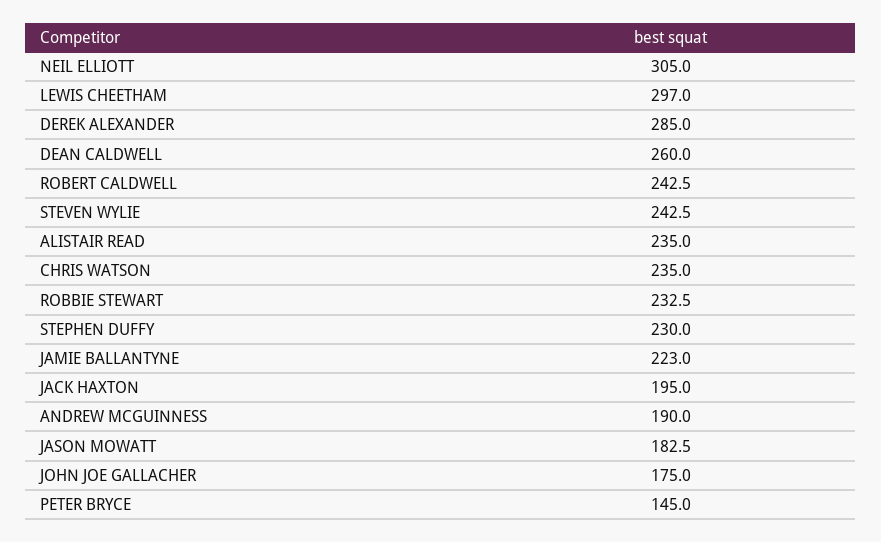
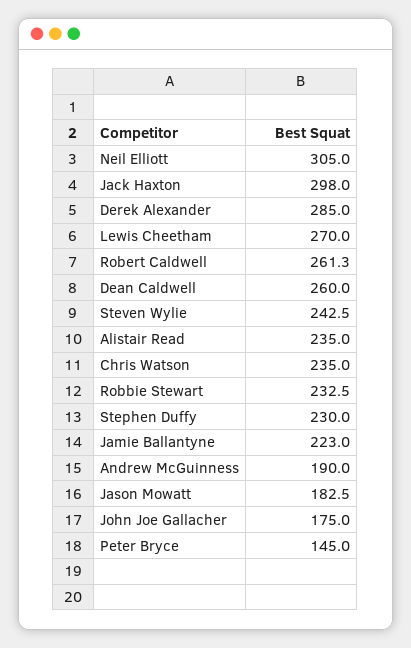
  {
    "NEIL ELLIOTT": 305,
-   "LEWIS CHEETHAM": 297,
+   "LEWIS CHEETHAM": 270,
    "DEREK ALEXANDER": 285,
    "DEAN CALDWELL": 260,
-   "ROBERT CALDWELL": 242.5,
+   "ROBERT CALDWELL": 261.3,
    "STEVEN WYLIE": 242.5,
    "ALISTAIR READ": 235,
    "CHRIS WATSON": 235,
    "ROBBIE STEWART": 232.5,
    "STEPHEN DUFFY": 230,
    "JAMIE BALLANTYNE": 223,
-   "JACK HAXTON": 195,
+   "JACK HAXTON": 298,
    "ANDREW MCGUINNESS": 190,
    "JASON MOWATT": 182.5,
    "JOHN JOE GALLACHER": 175,
    "PETER BRYCE": 145
  }

